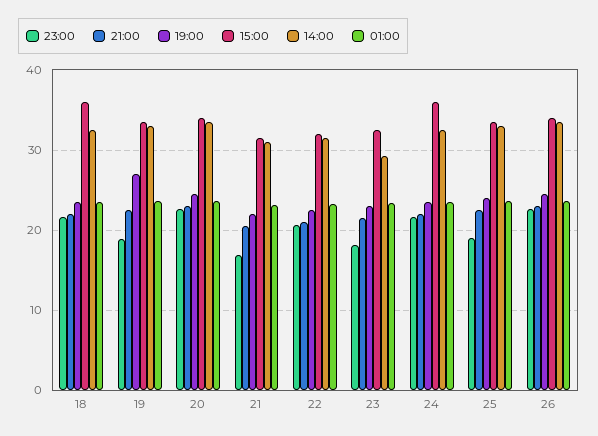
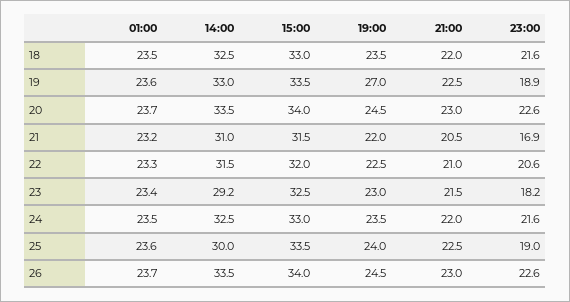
  {
    "23:00": {
      "18": 21.6,
      "19": 18.9,
      "20": 22.6,
      "21": 16.9,
      "22": 20.6,
      "23": 18.2,
      "24": 21.6,
      "25": 19,
      "26": 22.6
    },
    "21:00": {
      "18": 22,
      "19": 22.5,
      "20": 23,
      "21": 20.5,
      "22": 21,
      "23": 21.5,
      "24": 22,
      "25": 22.5,
      "26": 23
    },
    "19:00": {
      "18": 23.5,
      "19": 27,
      "20": 24.5,
      "21": 22,
      "22": 22.5,
      "23": 23,
      "24": 23.5,
      "25": 24,
      "26": 24.5
    },
    "15:00": {
-     "18": 36,
+     "18": 33,
      "19": 33.5,
      "20": 34,
      "21": 31.5,
      "22": 32,
      "23": 32.5,
-     "24": 36,
+     "24": 33,
      "25": 33.5,
      "26": 34
    },
    "14:00": {
      "18": 32.5,
      "19": 33,
      "20": 33.5,
      "21": 31,
      "22": 31.5,
      "23": 29.2,
      "24": 32.5,
-     "25": 33,
+     "25": 30,
      "26": 33.5
    },
    "01:00": {
      "18": 23.5,
      "19": 23.6,
      "20": 23.7,
      "21": 23.2,
      "22": 23.3,
      "23": 23.4,
      "24": 23.5,
      "25": 23.6,
      "26": 23.7
    }
  }

